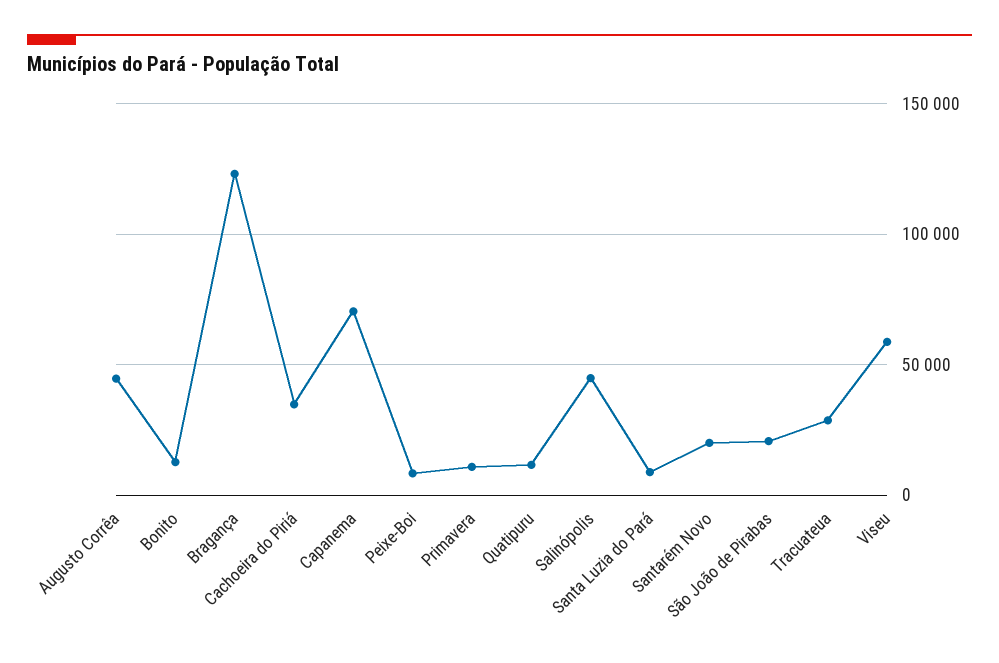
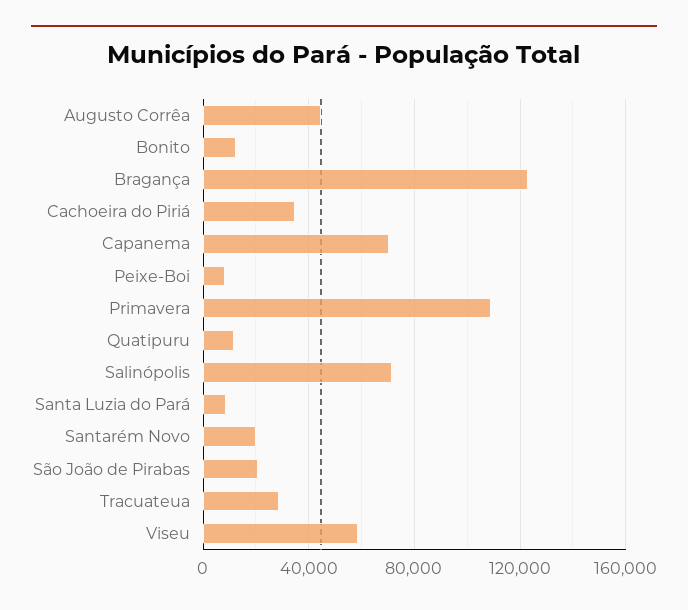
  {
    "Augusto Corrêa": 45000,
    "Bonito": 15000,
    "Bragança": 125000,
    "Cachoeira do Piriá": 35000,
    "Capanema": 70000,
    "Peixe-Boi": 10000,
-   "Primavera": 10000,
+   "Primavera": 110000,
    "Quatipuru": 10000,
-   "Salinópolis": 45000,
+   "Salinópolis": 70000,
    "Santa Luzia do Pará": 10000,
    "Santarém Novo": 20000,
    "São João de Pirabas": 20000,
    "Tracuateua": 30000,
    "Viseu": 60000
  }

